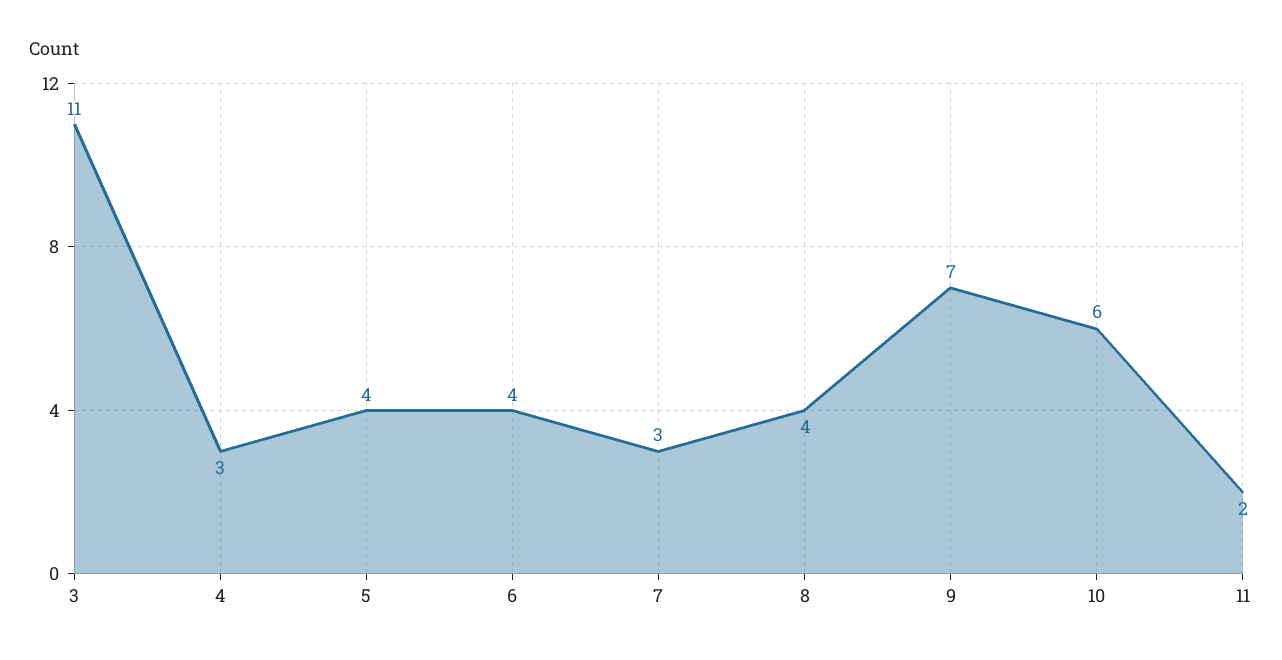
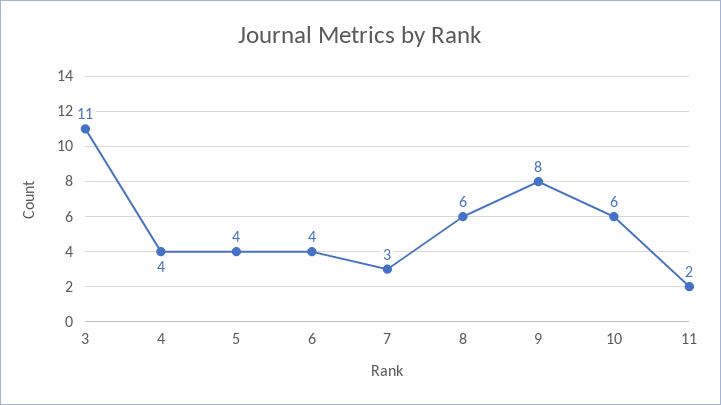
  {
    "3": 11,
-   "4": 3,
+   "4": 4,
    "5": 4,
    "6": 4,
    "7": 3,
-   "8": 4,
+   "8": 6,
-   "9": 7,
+   "9": 8,
    "10": 6,
    "11": 2
  }

